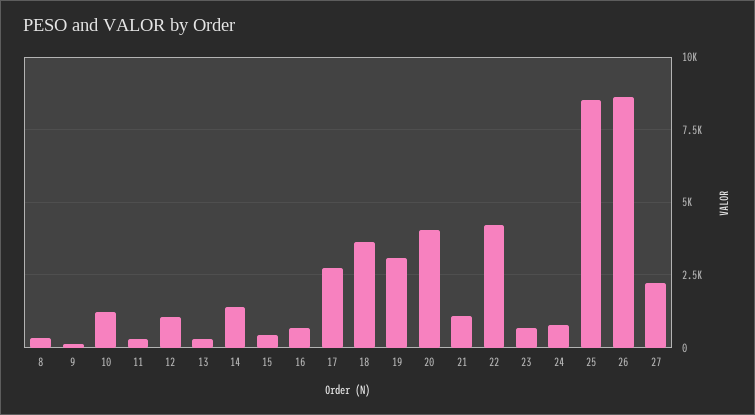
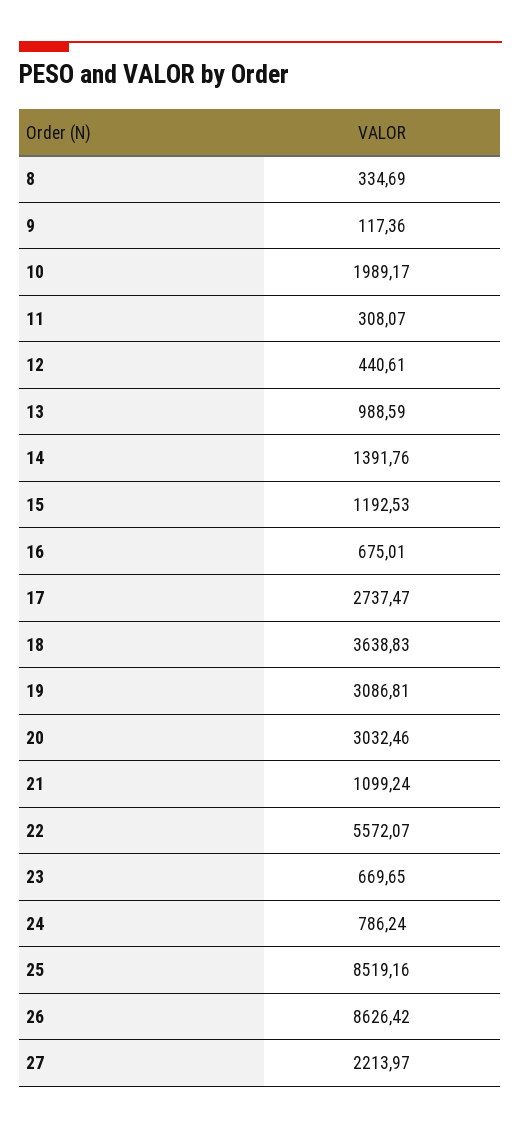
  {
    "8": 334.69,
    "9": 117.36,
-   "10": 1250,
+   "10": 1989.17,
    "11": 308.07,
-   "12": 1000,
+   "12": 440.61,
-   "13": 250,
+   "13": 988.59,
    "14": 1391.76,
-   "15": 500,
+   "15": 1192.53,
    "16": 675.01,
    "17": 2737.47,
    "18": 3638.83,
    "19": 3086.81,
-   "20": 4000,
+   "20": 3032.46,
    "21": 1099.24,
-   "22": 4250,
+   "22": 5572.07,
    "23": 669.65,
    "24": 786.24,
    "25": 8519.16,
    "26": 8626.42,
    "27": 2213.97
  }

